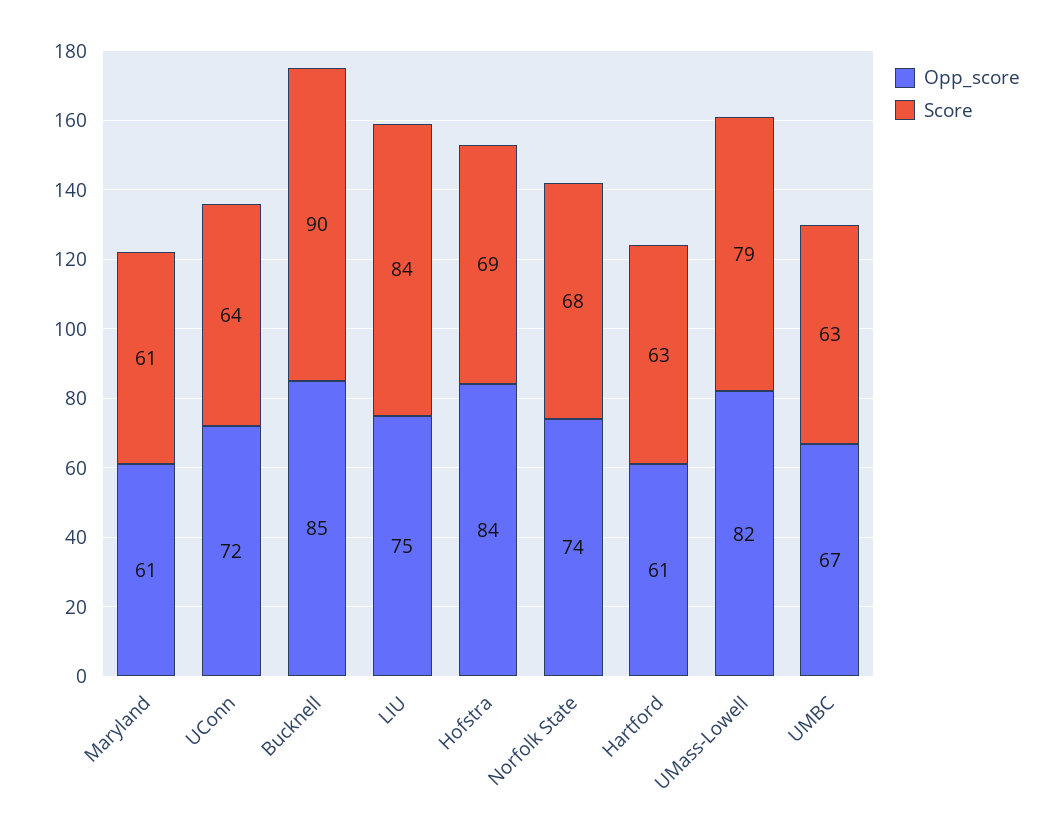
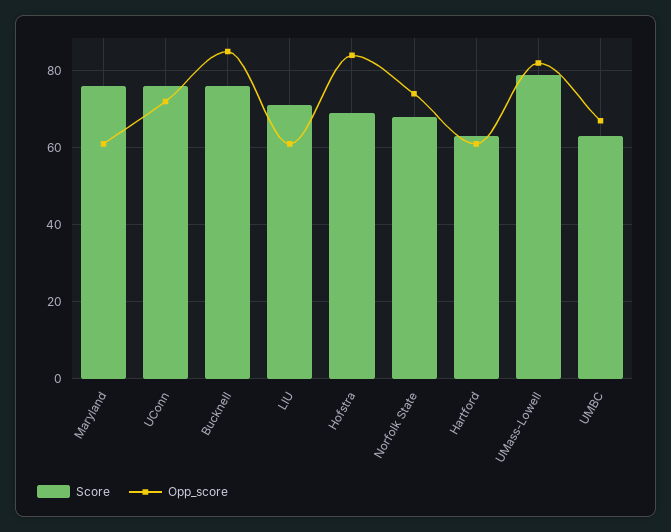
  {
    "Opp_score": {
      "Maryland": 61,
      "UConn": 72,
      "Bucknell": 85,
-     "LIU": 75,
+     "LIU": 60,
      "Hofstra": 84,
      "Norfolk State": 74,
      "Hartford": 61,
      "UMass-Lowell": 82,
      "UMBC": 67
    },
    "Score": {
-     "Maryland": 61,
+     "Maryland": 75,
-     "UConn": 64,
+     "UConn": 75,
-     "Bucknell": 90,
+     "Bucknell": 75,
-     "LIU": 84,
+     "LIU": 70,
      "Hofstra": 69,
      "Norfolk State": 68,
      "Hartford": 63,
      "UMass-Lowell": 79,
      "UMBC": 63
    }
  }

